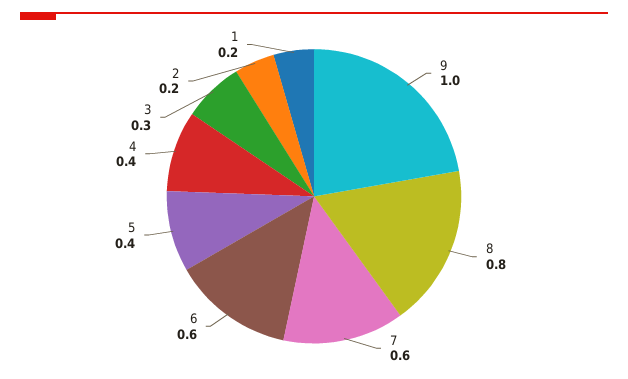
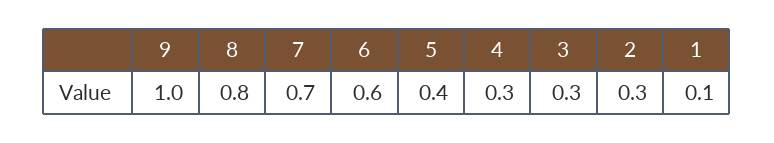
  {
    "9": 1,
    "8": 0.8,
-   "7": 0.6,
+   "7": 0.7,
    "6": 0.6,
    "5": 0.4,
-   "4": 0.4,
+   "4": 0.3,
    "3": 0.3,
-   "2": 0.2,
+   "2": 0.3,
-   "1": 0.2
+   "1": 0.1
  }

